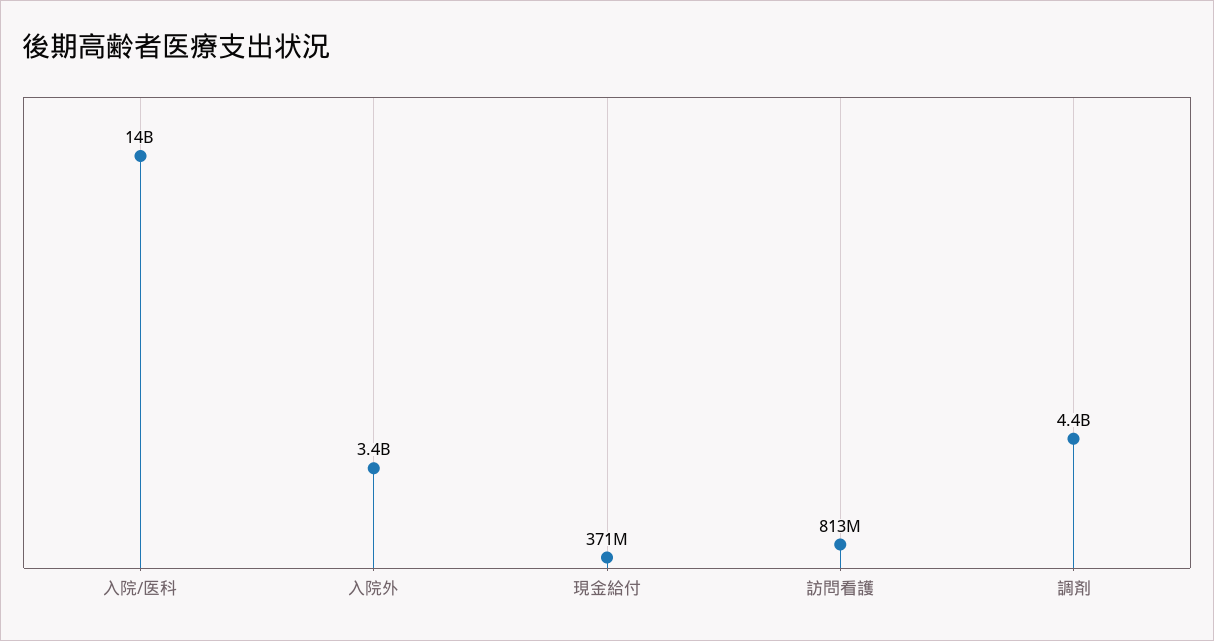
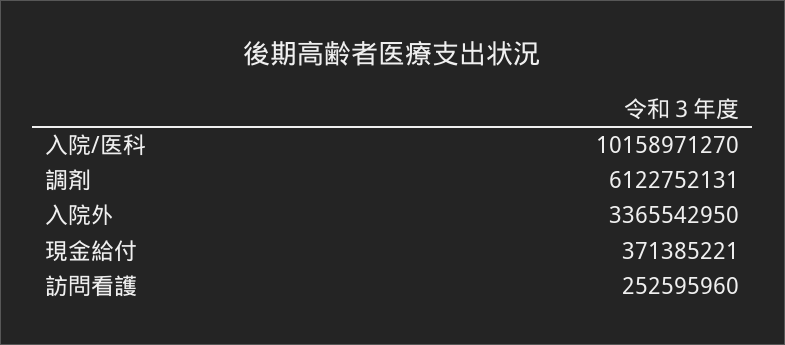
  {
-   "入院/医科": 14000000000,
+   "入院/医科": 10158971270,
    "入院外": 3365542950,
    "現金給付": 371385221,
-   "訪問看護": 813000000,
+   "訪問看護": 252595960,
-   "調剤": 4400000000
+   "調剤": 6122752131
  }

